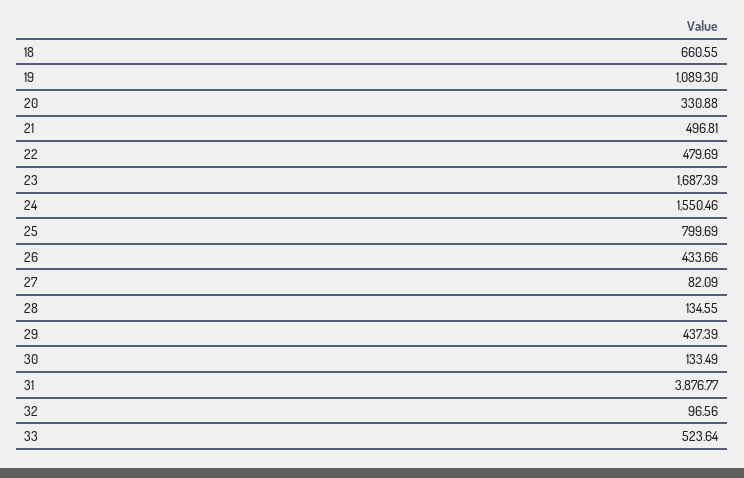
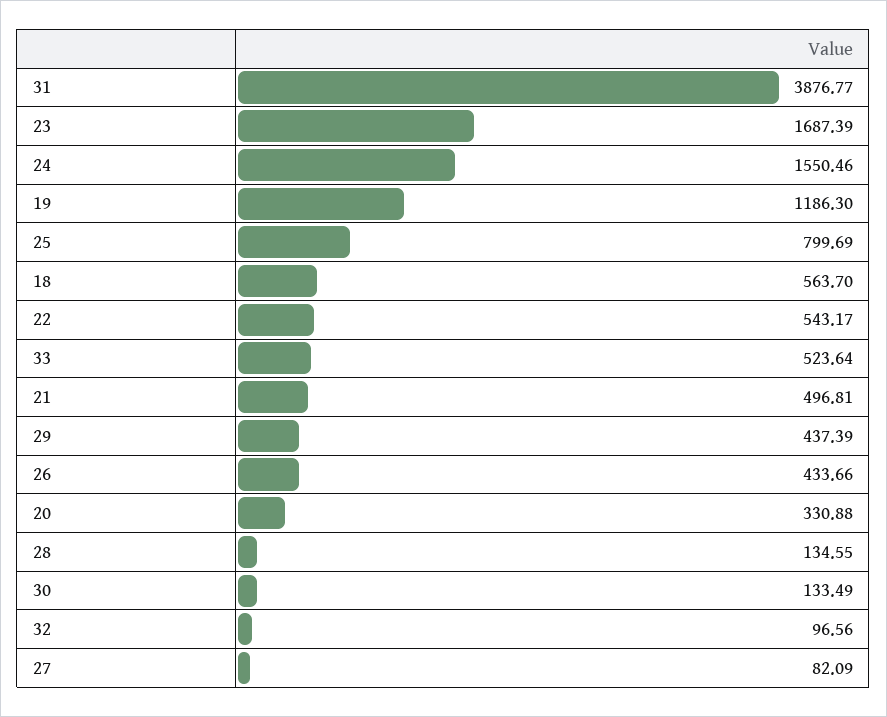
  {
-   "18": 660.55,
+   "18": 563.7,
-   "19": 1089.3,
+   "19": 1186.3,
    "20": 330.88,
    "21": 496.81,
-   "22": 479.69,
+   "22": 543.17,
    "23": 1687.39,
    "24": 1550.46,
    "25": 799.69,
    "26": 433.66,
    "27": 82.09,
    "28": 134.55,
    "29": 437.39,
    "30": 133.49,
    "31": 3876.77,
    "32": 96.56,
    "33": 523.64
  }

